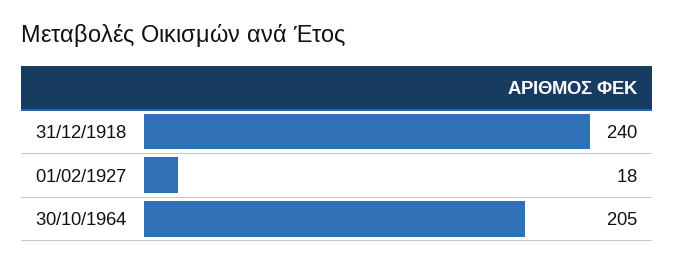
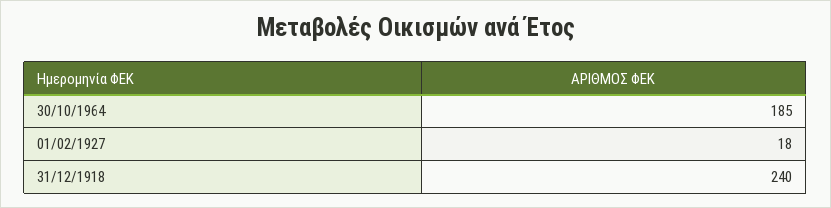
  {
    "31/12/1918": 240,
    "01/02/1927": 18,
-   "30/10/1964": 205
+   "30/10/1964": 185
  }

